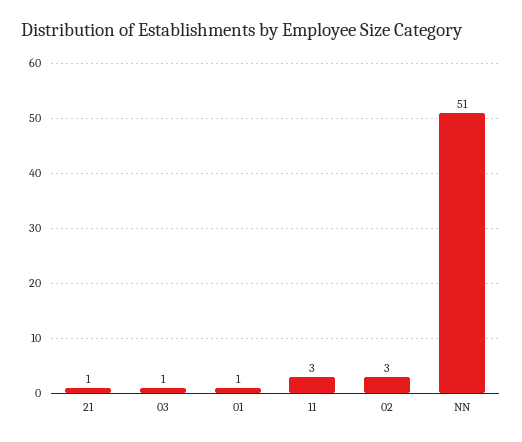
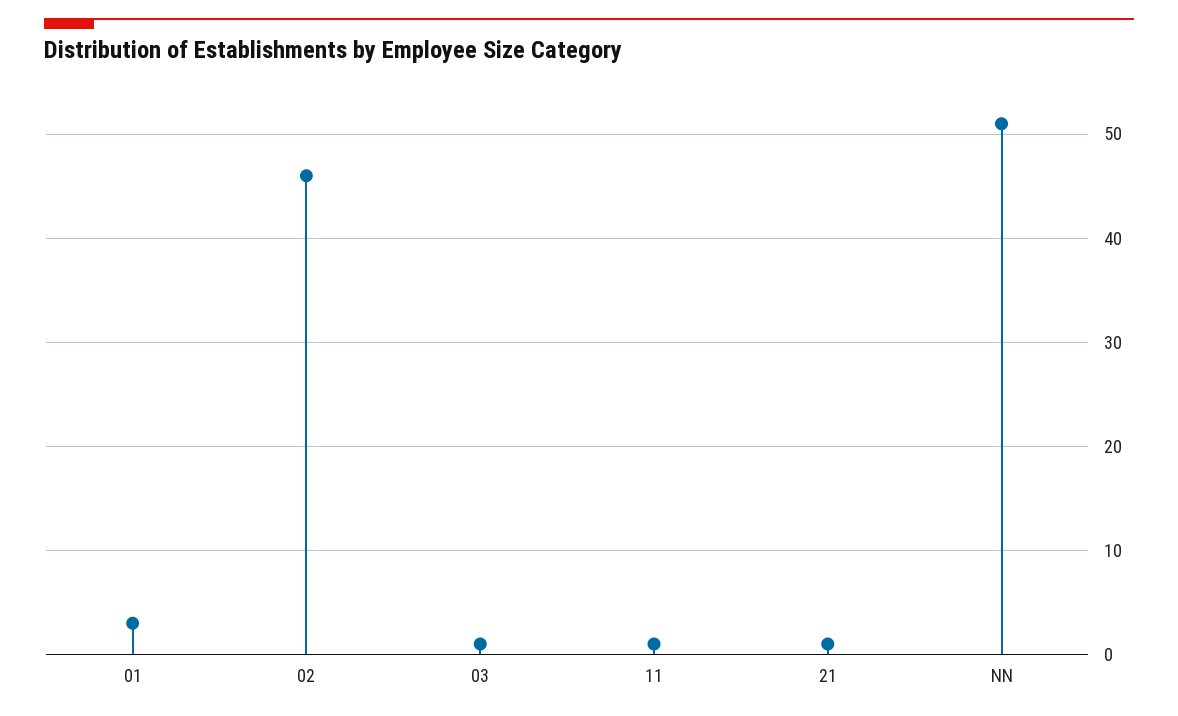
  {
    "21": 1,
    "03": 1,
-   "01": 1,
+   "01": 3,
-   "11": 3,
+   "11": 1,
-   "02": 3,
+   "02": 46,
    "NN": 51
  }

